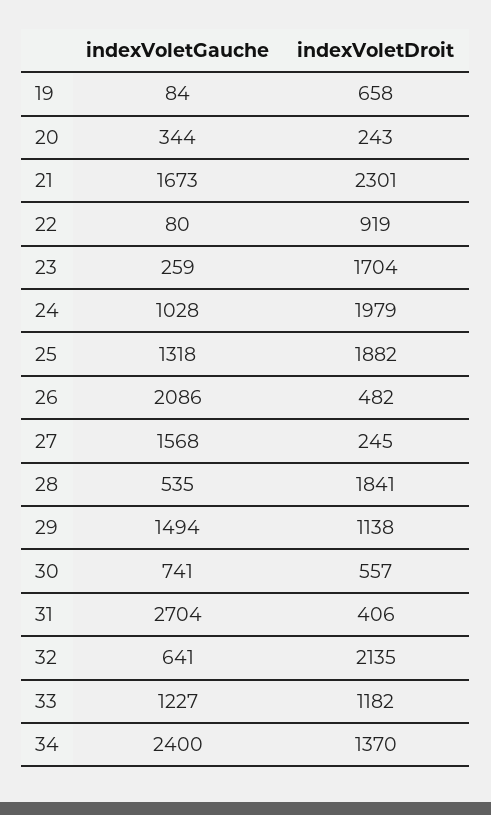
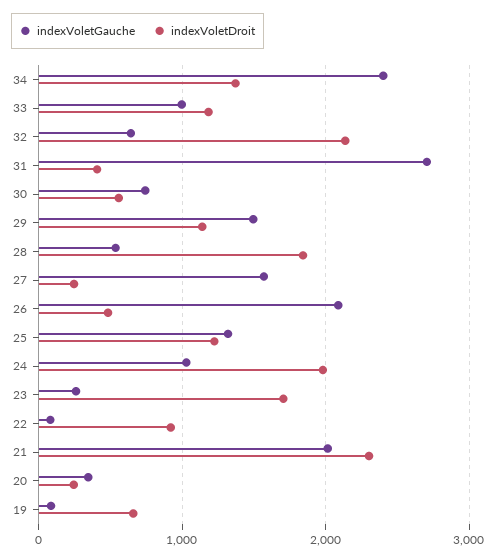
  {
    "indexVoletGauche": {
      "19": 84,
      "20": 344,
-     "21": 1673,
+     "21": 2000,
      "22": 80,
      "23": 259,
      "24": 1028,
      "25": 1318,
      "26": 2086,
      "27": 1568,
      "28": 535,
      "29": 1494,
      "30": 741,
      "31": 2704,
      "32": 641,
-     "33": 1227,
+     "33": 1000,
      "34": 2400
    },
    "indexVoletDroit": {
      "19": 658,
      "20": 243,
      "21": 2301,
      "22": 919,
      "23": 1704,
      "24": 1979,
-     "25": 1882,
+     "25": 1200,
      "26": 482,
      "27": 245,
      "28": 1841,
      "29": 1138,
      "30": 557,
      "31": 406,
      "32": 2135,
      "33": 1182,
      "34": 1370
    }
  }

